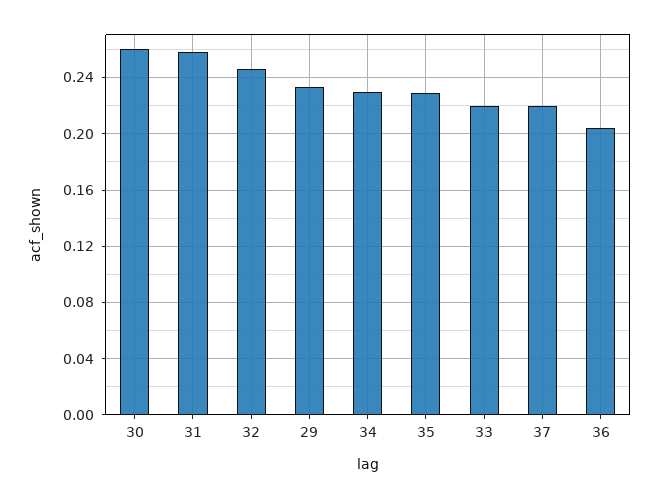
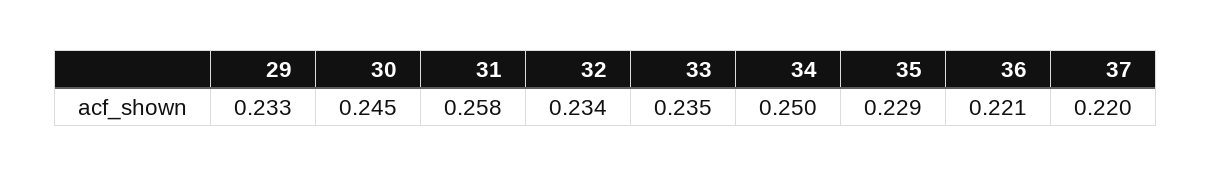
  {
-   "30": 0.26,
+   "30": 0.245,
    "31": 0.258,
-   "32": 0.245,
+   "32": 0.234,
    "29": 0.233,
-   "34": 0.23,
+   "34": 0.25,
    "35": 0.229,
-   "33": 0.22,
+   "33": 0.235,
    "37": 0.22,
-   "36": 0.205
+   "36": 0.221
  }

